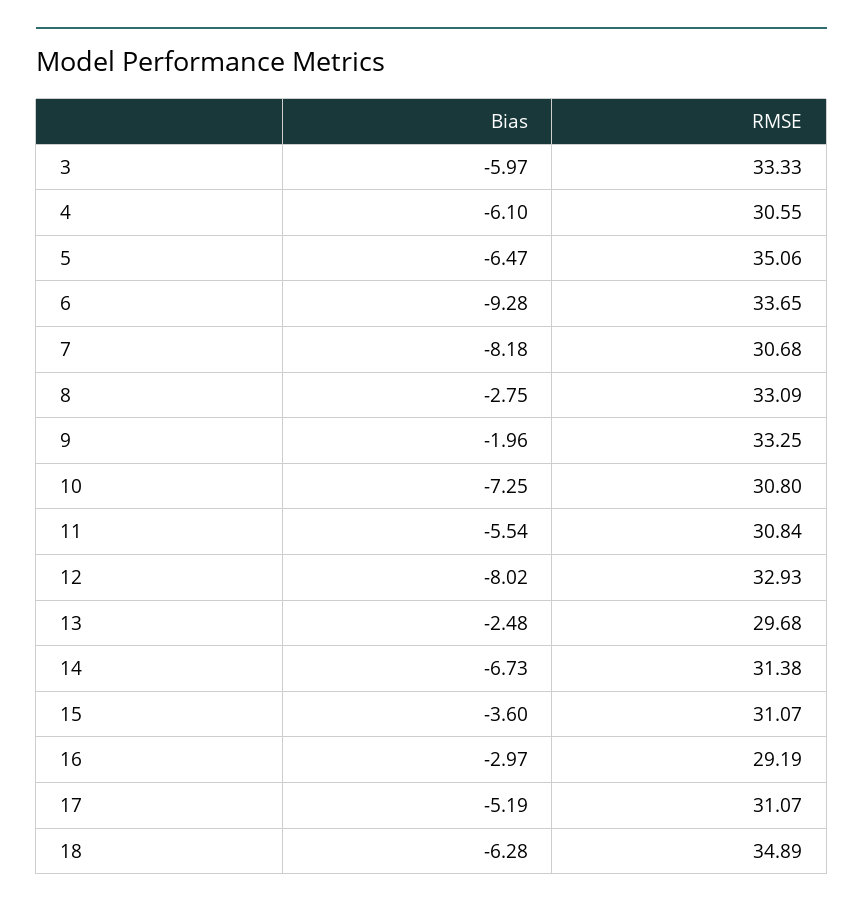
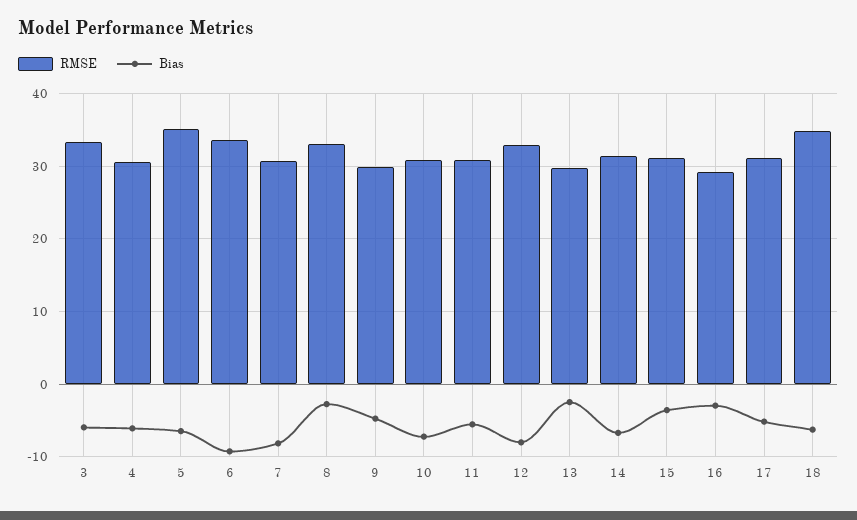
  {
    "Bias": {
      "3": -5.97,
      "4": -6.1,
      "5": -6.47,
      "6": -9.28,
      "7": -8.18,
      "8": -2.75,
-     "9": -1.96,
+     "9": -5,
      "10": -7.25,
      "11": -5.54,
      "12": -8.02,
      "13": -2.48,
      "14": -6.73,
      "15": -3.6,
      "16": -2.97,
      "17": -5.19,
      "18": -6.28
    },
    "RMSE": {
      "3": 33.33,
      "4": 30.55,
      "5": 35.06,
      "6": 33.65,
      "7": 30.68,
      "8": 33.09,
-     "9": 33.25,
+     "9": 30,
      "10": 30.8,
      "11": 30.84,
      "12": 32.93,
      "13": 29.68,
      "14": 31.38,
      "15": 31.07,
      "16": 29.19,
      "17": 31.07,
      "18": 34.89
    }
  }

